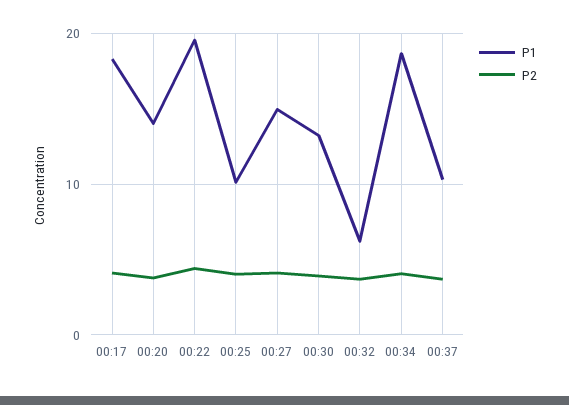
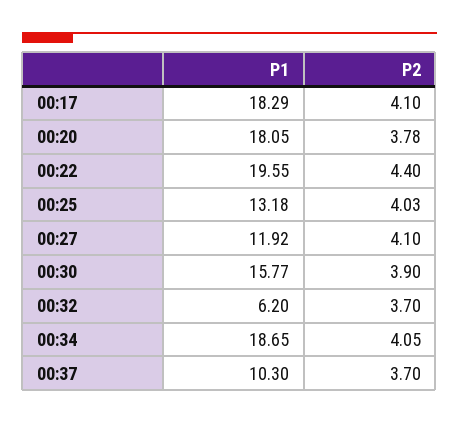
  {
    "P1": {
      "00:17": 18.29,
-     "00:20": 14,
+     "00:20": 18.05,
      "00:22": 19.55,
-     "00:25": 10,
+     "00:25": 13.18,
-     "00:27": 15,
+     "00:27": 11.92,
-     "00:30": 13,
+     "00:30": 15.77,
      "00:32": 6.2,
      "00:34": 18.65,
      "00:37": 10.3
    },
    "P2": {
      "00:17": 4.1,
      "00:20": 3.78,
      "00:22": 4.4,
      "00:25": 4.03,
      "00:27": 4.1,
      "00:30": 3.9,
      "00:32": 3.7,
      "00:34": 4.05,
      "00:37": 3.7
    }
  }

